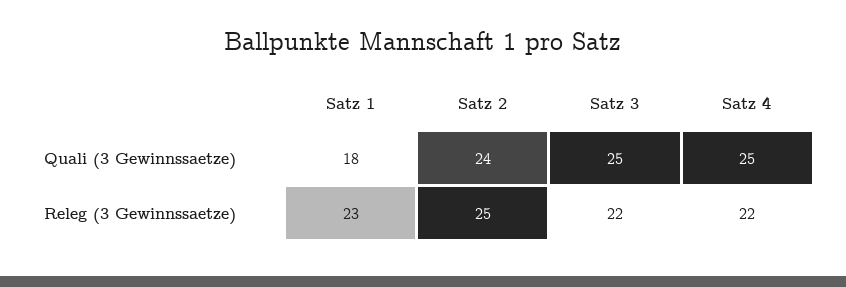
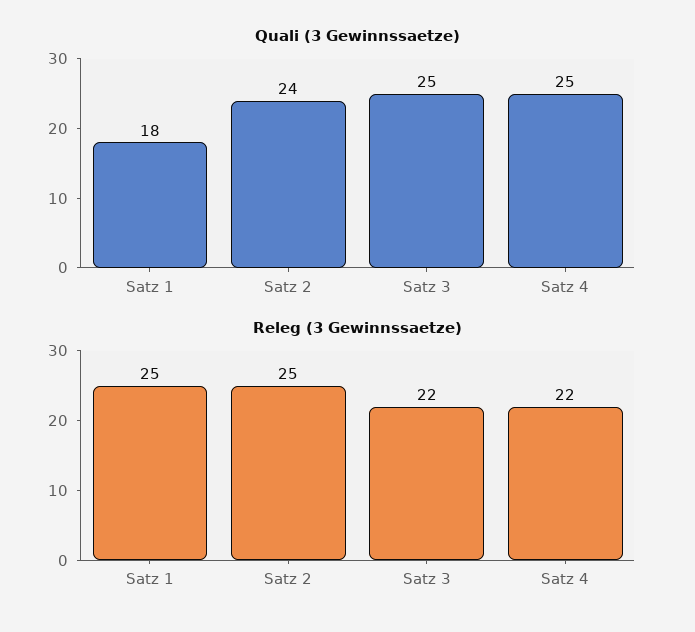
  {
    "Quali (3 Gewinnssaetze)": {
      "Satz 1": 18,
      "Satz 2": 24,
      "Satz 3": 25,
      "Satz 4": 25
    },
    "Releg (3 Gewinnssaetze)": {
-     "Satz 1": 23,
+     "Satz 1": 25,
      "Satz 2": 25,
      "Satz 3": 22,
      "Satz 4": 22
    }
  }

